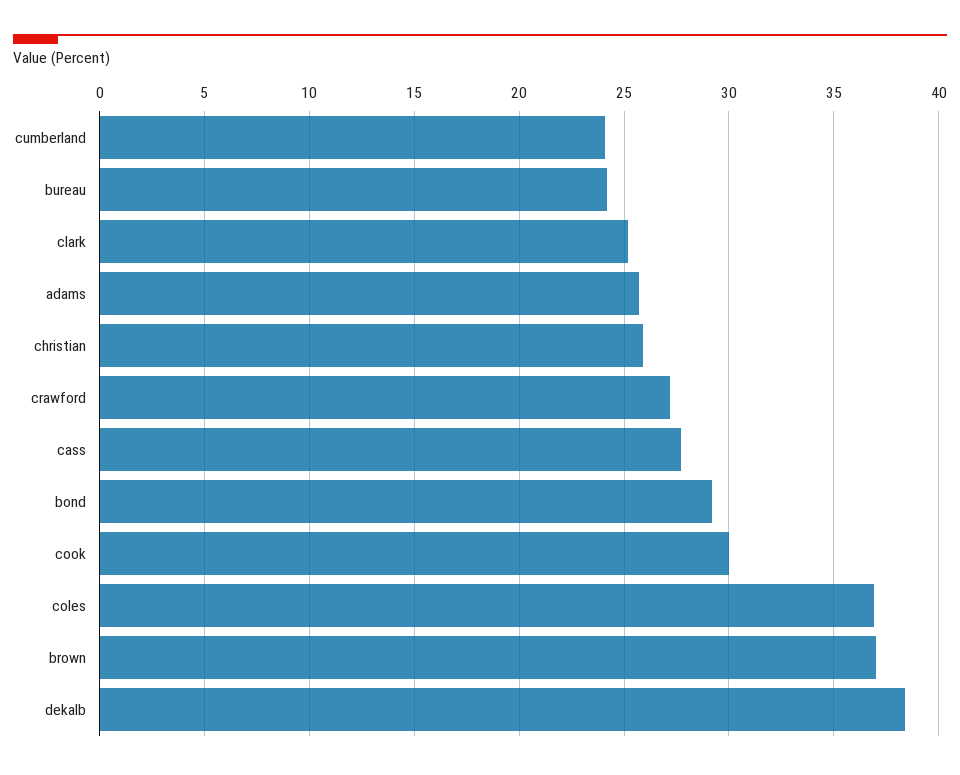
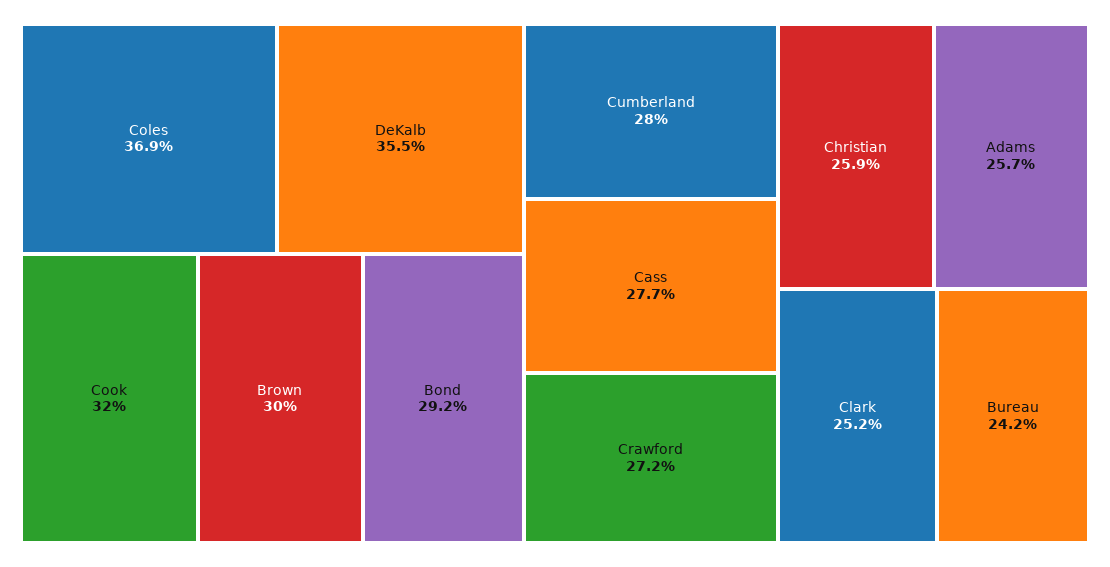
  {
-   "cumberland": 24,
+   "cumberland": 28,
    "bureau": 24.2,
    "clark": 25.2,
    "adams": 25.7,
    "christian": 25.9,
    "crawford": 27.2,
    "cass": 27.7,
    "bond": 29.2,
-   "cook": 30,
+   "cook": 32,
    "coles": 36.9,
-   "brown": 37,
+   "brown": 30,
-   "dekalb": 38.5
+   "dekalb": 35.5
  }

